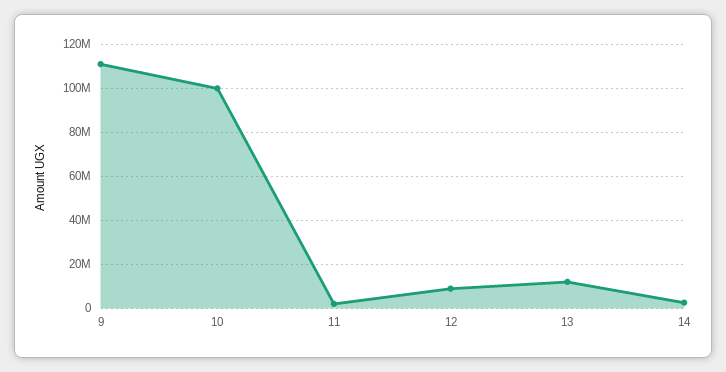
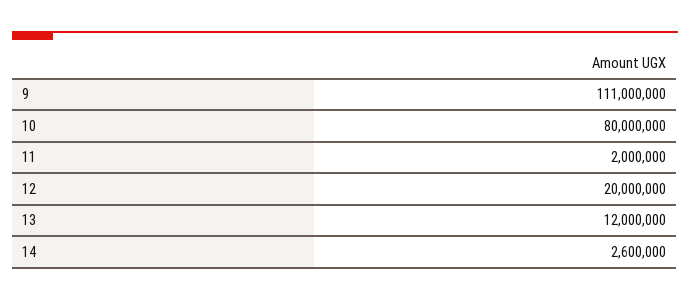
  {
    "9": 111000000,
-   "10": 100000000,
+   "10": 80000000,
    "11": 2000000,
-   "12": 10000000,
+   "12": 20000000,
    "13": 12000000,
    "14": 2600000
  }

